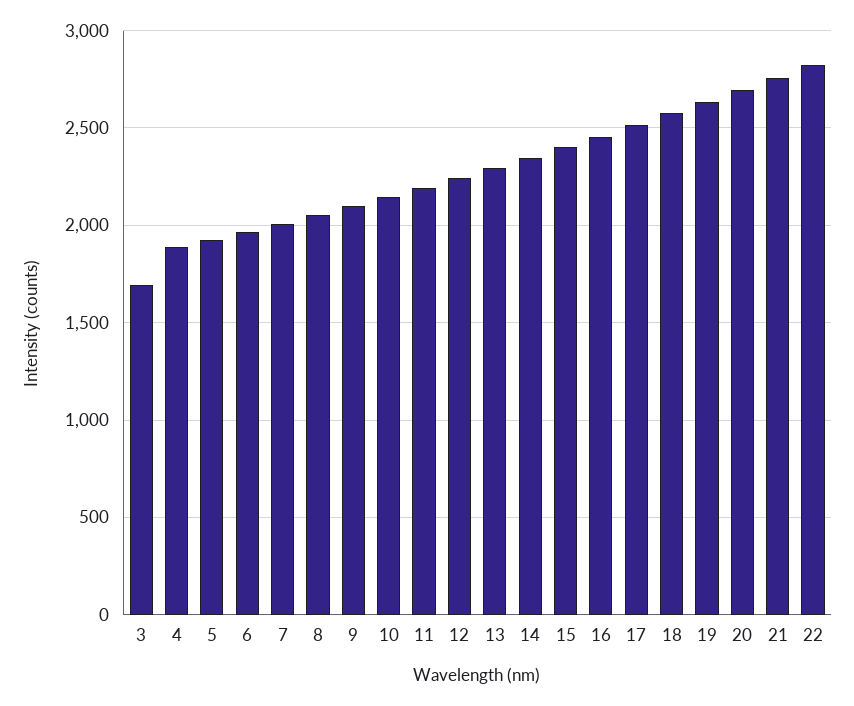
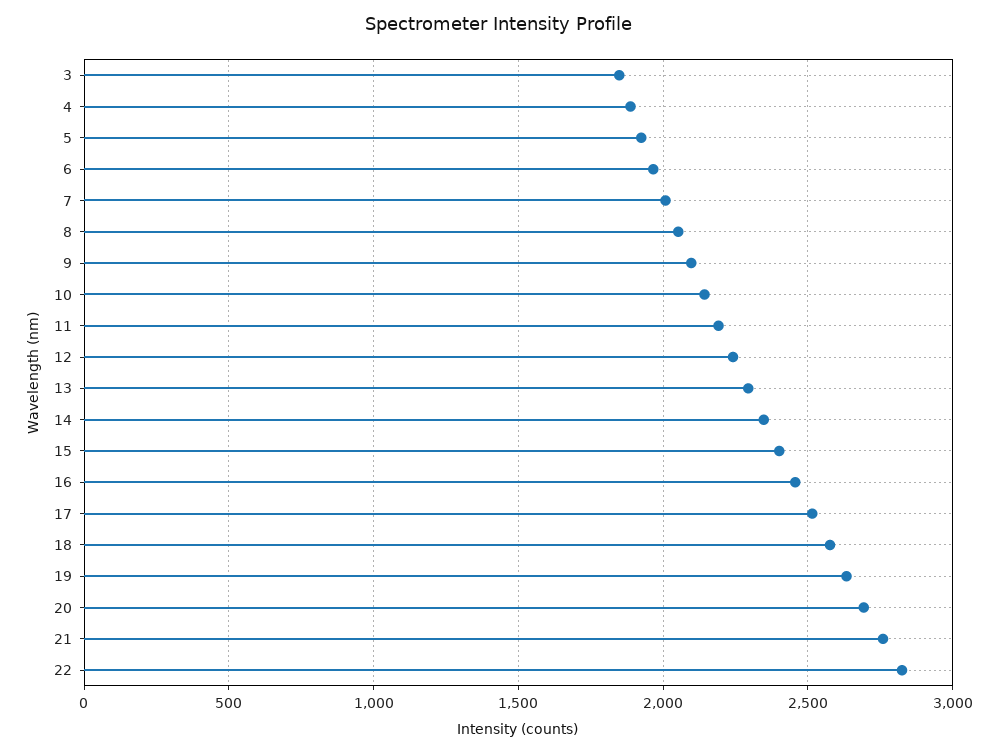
  {
-   "3": 1700,
+   "3": 1850,
    "4": 1900,
    "5": 1900,
    "6": 1950,
    "7": 2000,
    "8": 2050,
    "9": 2100,
    "10": 2150,
    "11": 2200,
    "12": 2250,
    "13": 2300,
    "14": 2350,
    "15": 2400,
    "16": 2450,
    "17": 2500,
    "18": 2600,
    "19": 2650,
    "20": 2700,
    "21": 2750,
    "22": 2850
  }

